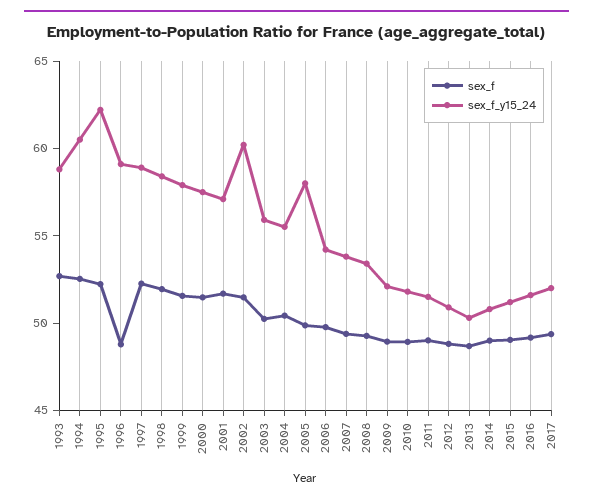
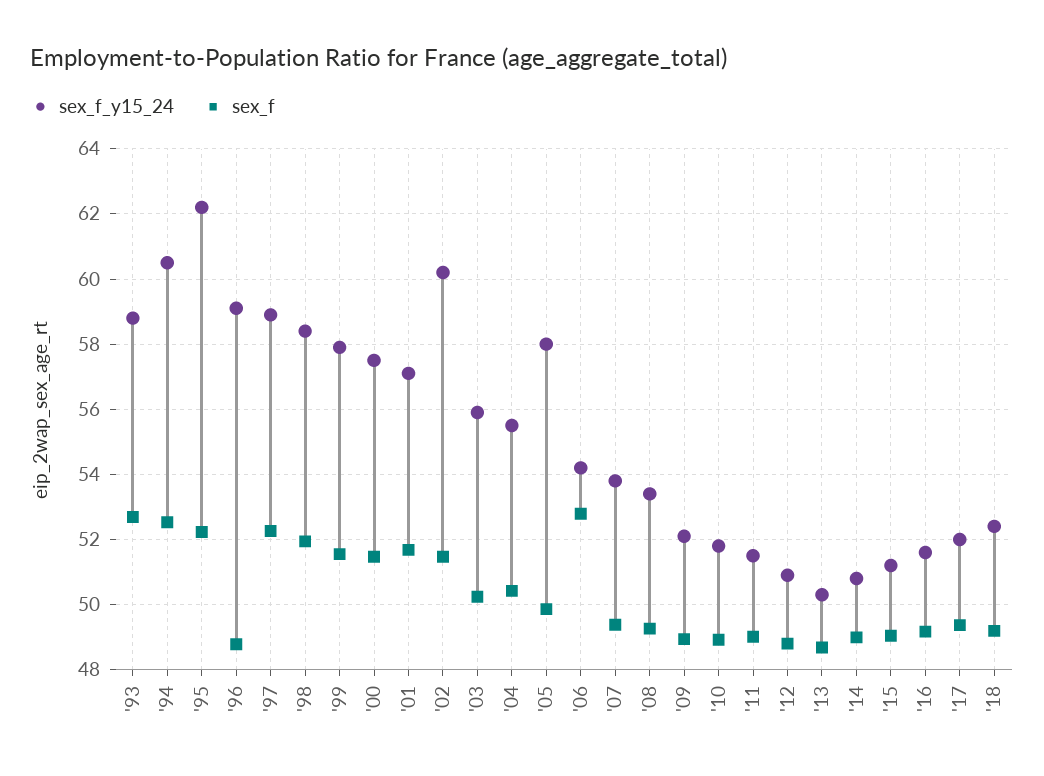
  {
    "sex_f": {
      "1993": 52.6,
      "1994": 52.6,
      "1995": 52.2,
      "1996": 48.8,
      "1997": 52.2,
      "1998": 52,
      "1999": 51.6,
      "2000": 51.4,
      "2001": 51.6,
      "2002": 51.4,
      "2003": 50.2,
      "2004": 50.4,
      "2005": 49.8,
-     "2006": 50,
+     "2006": 52.8,
      "2007": 49.4,
      "2008": 49.2,
      "2009": 49,
      "2010": 49,
      "2011": 49,
      "2012": 48.8,
      "2013": 48.6,
      "2014": 49,
      "2015": 49,
      "2016": 49.2,
-     "2017": 49.4
+     "2017": 49.4,
+     "'18": 49.2
    },
    "sex_f_y15_24": {
      "1993": 58.8,
      "1994": 60.6,
      "1995": 62.2,
      "1996": 59.2,
      "1997": 59,
      "1998": 58.4,
      "1999": 58,
      "2000": 57.6,
      "2001": 57.2,
      "2002": 60.2,
      "2003": 56,
      "2004": 55.6,
      "2005": 58,
      "2006": 54.2,
      "2007": 53.8,
      "2008": 53.4,
      "2009": 52.2,
      "2010": 51.8,
      "2011": 51.6,
      "2012": 51,
      "2013": 50.4,
      "2014": 50.8,
      "2015": 51.2,
      "2016": 51.6,
-     "2017": 52
+     "2017": 52,
+     "'18": 52.4
    }
  }

